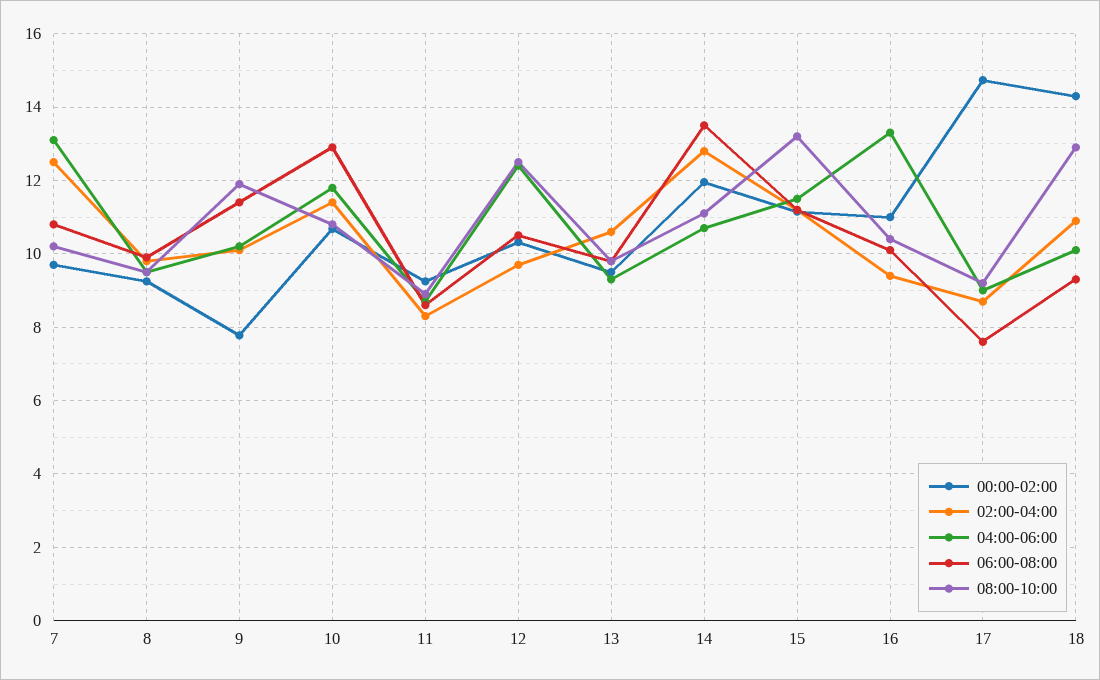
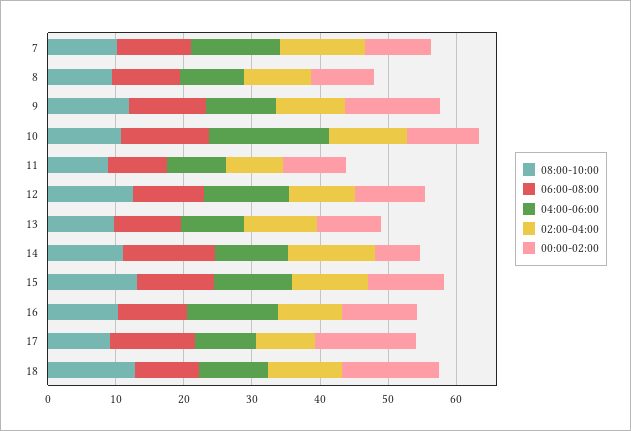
  {
    "00:00-02:00": {
      "7": 9.8,
      "8": 9.2,
-     "9": 7.8,
+     "9": 14,
      "10": 10.6,
      "11": 9.2,
      "12": 10.4,
      "13": 9.6,
-     "14": 12,
+     "14": 6,
      "15": 11.2,
      "16": 11,
      "17": 14.8,
      "18": 14.4
    },
    "02:00-04:00": {
      "7": 12.6,
      "8": 9.8,
      "9": 10.2,
      "10": 11.4,
      "11": 8.4,
      "12": 9.8,
      "13": 10.6,
      "14": 12.8,
      "15": 11.2,
      "16": 9.4,
      "17": 8.8,
      "18": 11
    },
    "04:00-06:00": {
      "7": 13.2,
      "8": 9.6,
      "9": 10.2,
-     "10": 11.8,
+     "10": 18,
      "11": 8.8,
      "12": 12.4,
      "13": 9.4,
      "14": 10.8,
      "15": 11.6,
      "16": 13.4,
      "17": 9,
      "18": 10.2
    },
    "06:00-08:00": {
      "7": 10.8,
      "8": 10,
      "9": 11.4,
      "10": 13,
      "11": 8.6,
      "12": 10.6,
      "13": 9.8,
      "14": 13.6,
      "15": 11.2,
      "16": 10.2,
-     "17": 7.6,
+     "17": 12,
      "18": 9.4
    },
    "08:00-10:00": {
      "7": 10.2,
      "8": 9.6,
      "9": 12,
      "10": 10.8,
      "11": 9,
      "12": 12.6,
      "13": 9.8,
      "14": 11.2,
      "15": 13.2,
      "16": 10.4,
      "17": 9.2,
      "18": 13
    }
  }

